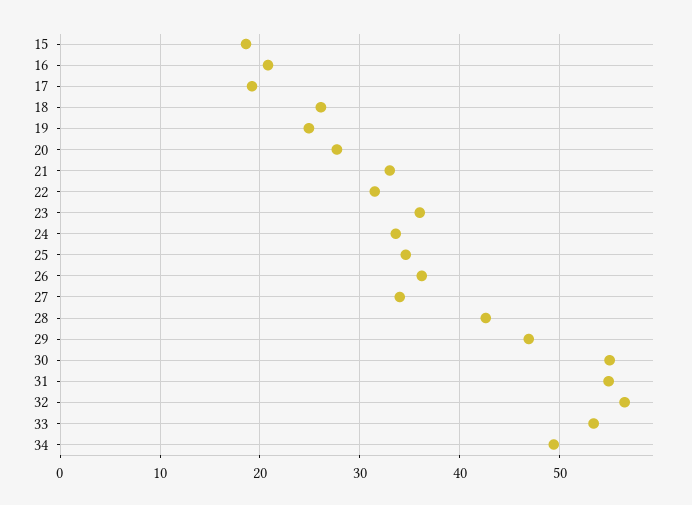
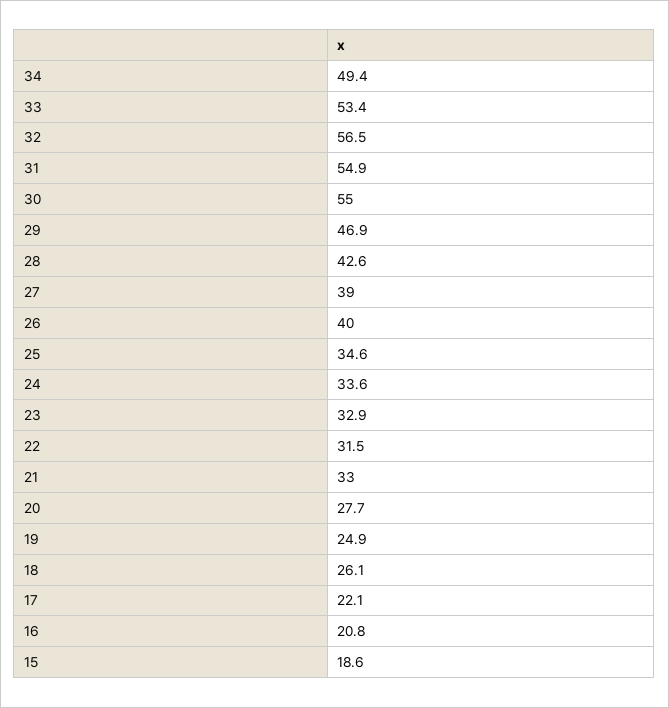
  {
    "15": 18.6,
    "16": 20.8,
-   "17": 19,
+   "17": 22.1,
    "18": 26.1,
    "19": 24.9,
    "20": 27.7,
    "21": 33,
    "22": 31.5,
-   "23": 36,
+   "23": 32.9,
    "24": 33.6,
    "25": 34.6,
-   "26": 36,
+   "26": 40,
-   "27": 34,
+   "27": 39,
    "28": 42.6,
    "29": 46.9,
    "30": 55,
    "31": 54.9,
    "32": 56.5,
    "33": 53.4,
    "34": 49.4
  }

